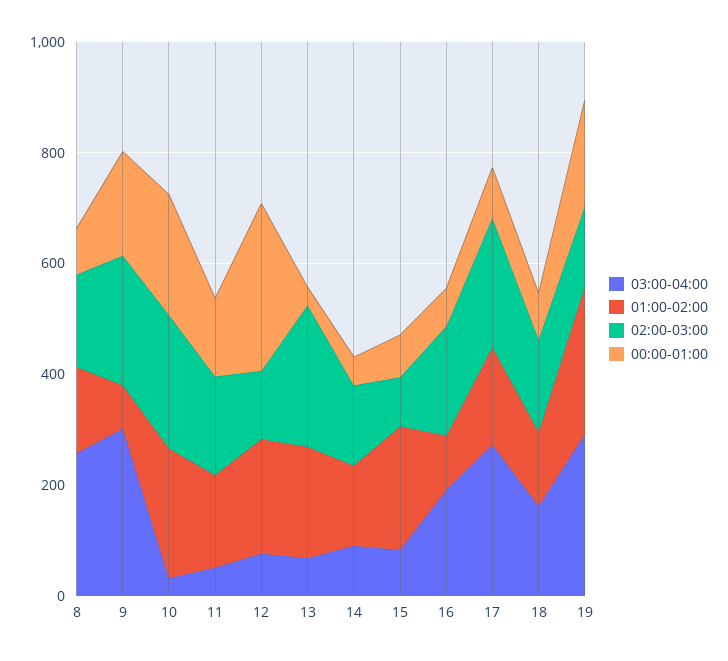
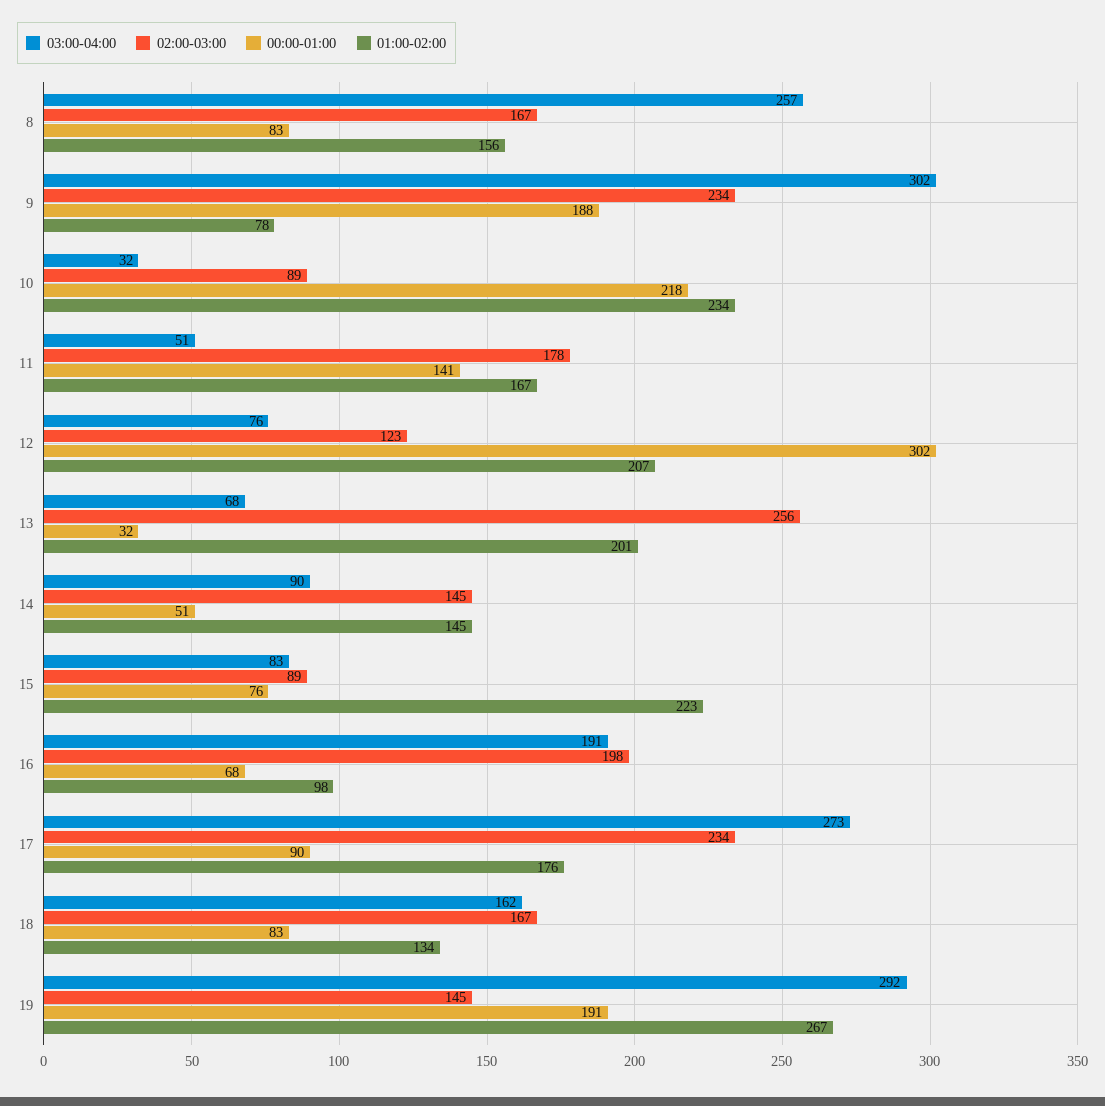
  {
    "03:00-04:00": {
      "8": 257,
      "9": 302,
      "10": 32,
      "11": 51,
      "12": 76,
      "13": 68,
      "14": 90,
      "15": 83,
      "16": 191,
      "17": 273,
      "18": 162,
      "19": 292
    },
    "01:00-02:00": {
      "8": 156,
      "9": 78,
      "10": 234,
      "11": 167,
      "12": 207,
      "13": 201,
      "14": 145,
      "15": 223,
      "16": 98,
      "17": 176,
      "18": 134,
      "19": 267
    },
    "02:00-03:00": {
      "8": 167,
      "9": 234,
-     "10": 250,
+     "10": 89,
      "11": 178,
      "12": 123,
      "13": 256,
      "14": 145,
      "15": 89,
      "16": 198,
      "17": 234,
      "18": 167,
      "19": 145
    },
    "00:00-01:00": {
      "8": 83,
      "9": 188,
      "10": 218,
      "11": 141,
      "12": 302,
      "13": 32,
      "14": 51,
      "15": 76,
      "16": 68,
      "17": 90,
      "18": 83,
      "19": 191
    }
  }

